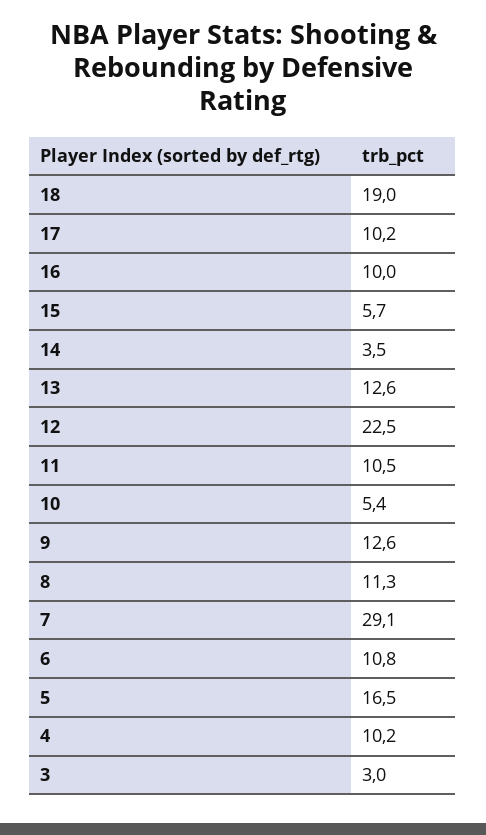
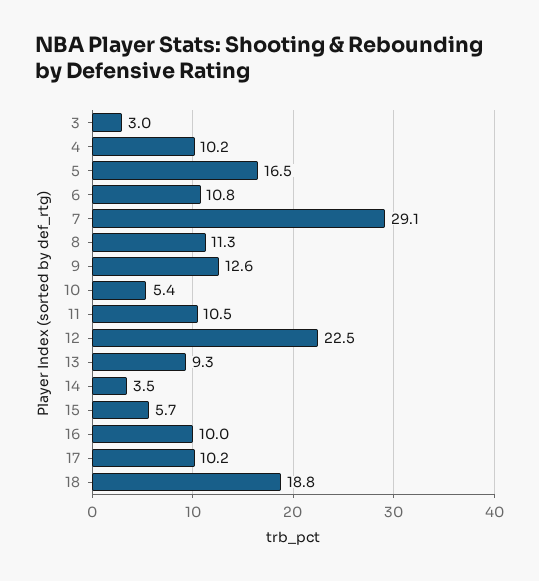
  {
-   "18": 19,
+   "18": 18.8,
    "17": 10.2,
    "16": 10,
    "15": 5.7,
    "14": 3.5,
-   "13": 12.6,
+   "13": 9.3,
    "12": 22.5,
    "11": 10.5,
    "10": 5.4,
    "9": 12.6,
    "8": 11.3,
    "7": 29.1,
    "6": 10.8,
    "5": 16.5,
    "4": 10.2,
    "3": 3
  }

